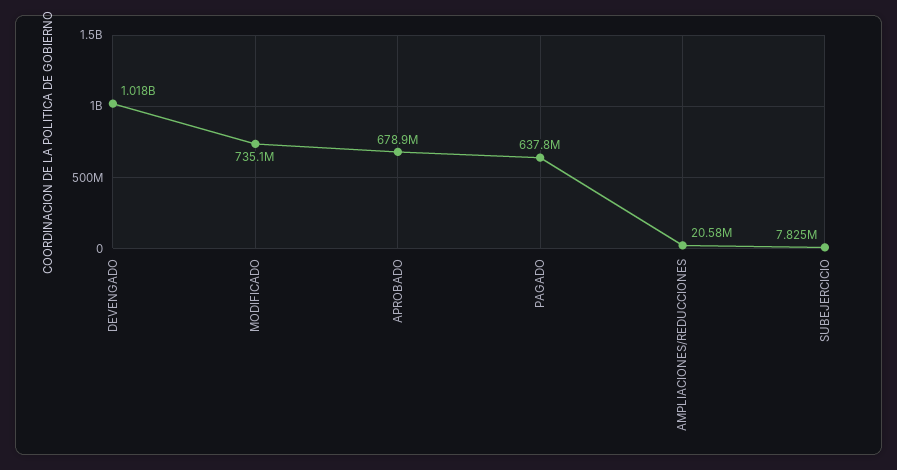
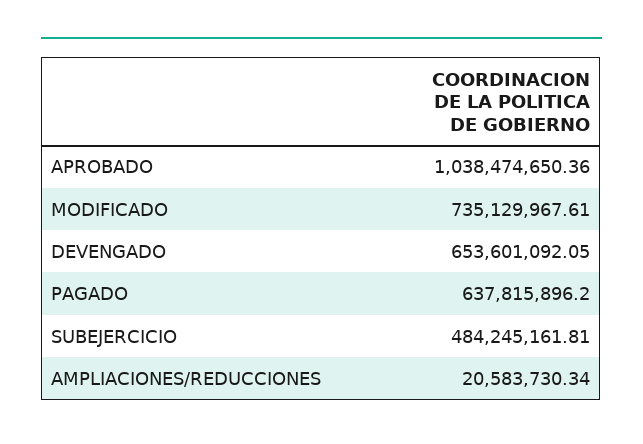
  {
-   "DEVENGADO": 1018000000,
+   "DEVENGADO": 653601092.05,
    "MODIFICADO": 735129967.61,
-   "APROBADO": 678900000,
+   "APROBADO": 1038474650.36,
    "PAGADO": 637815896.2,
    "AMPLIACIONES/REDUCCIONES": 20583730.34,
-   "SUBEJERCICIO": 7825000
+   "SUBEJERCICIO": 484245161.81
  }

